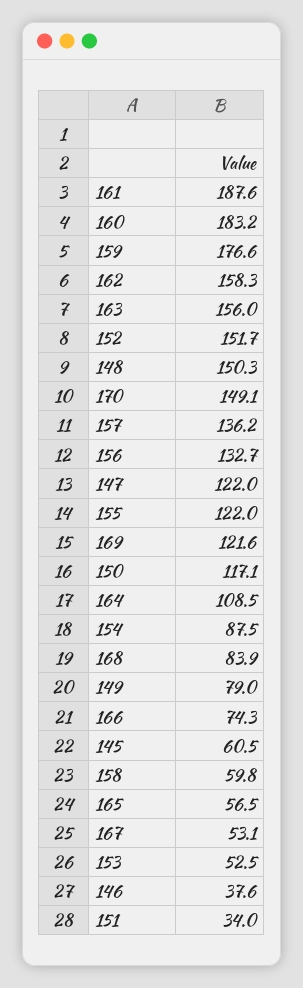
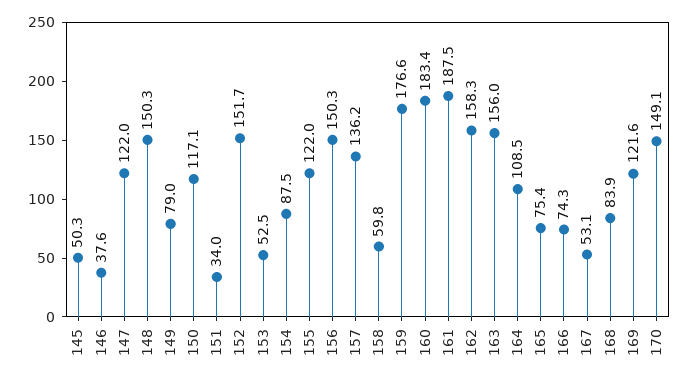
  {
-   "161": 187.6,
+   "161": 187.5,
-   "160": 183.2,
+   "160": 183.4,
    "159": 176.6,
    "162": 158.3,
    "163": 156,
    "152": 151.7,
    "148": 150.3,
    "170": 149.1,
    "157": 136.2,
-   "156": 132.7,
+   "156": 150.3,
    "147": 122,
    "155": 122,
    "169": 121.6,
    "150": 117.1,
    "164": 108.5,
    "154": 87.5,
    "168": 83.9,
    "149": 79,
    "166": 74.3,
-   "145": 60.5,
+   "145": 50.3,
    "158": 59.8,
-   "165": 56.5,
+   "165": 75.4,
    "167": 53.1,
    "153": 52.5,
    "146": 37.6,
    "151": 34
  }

